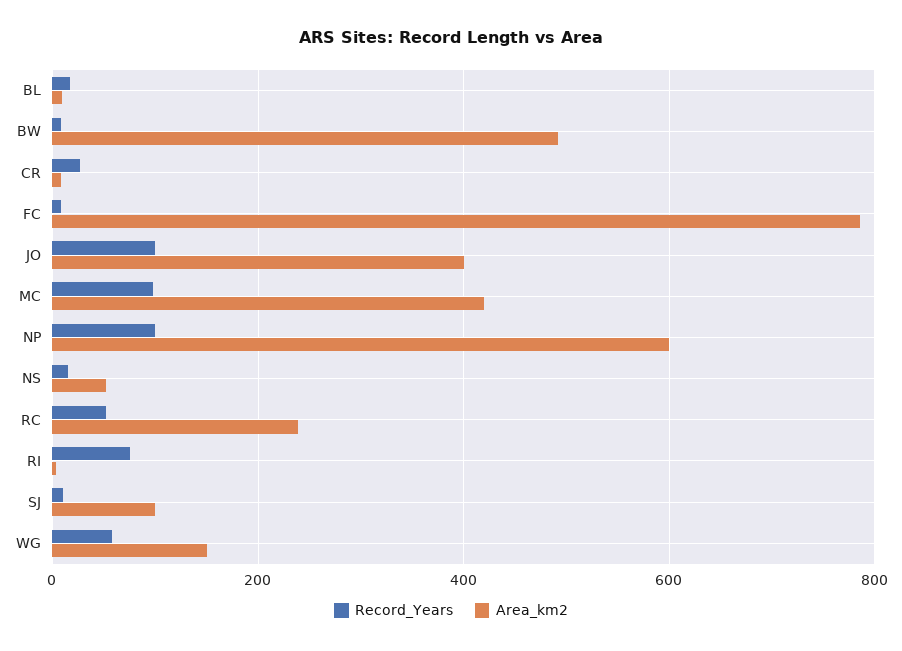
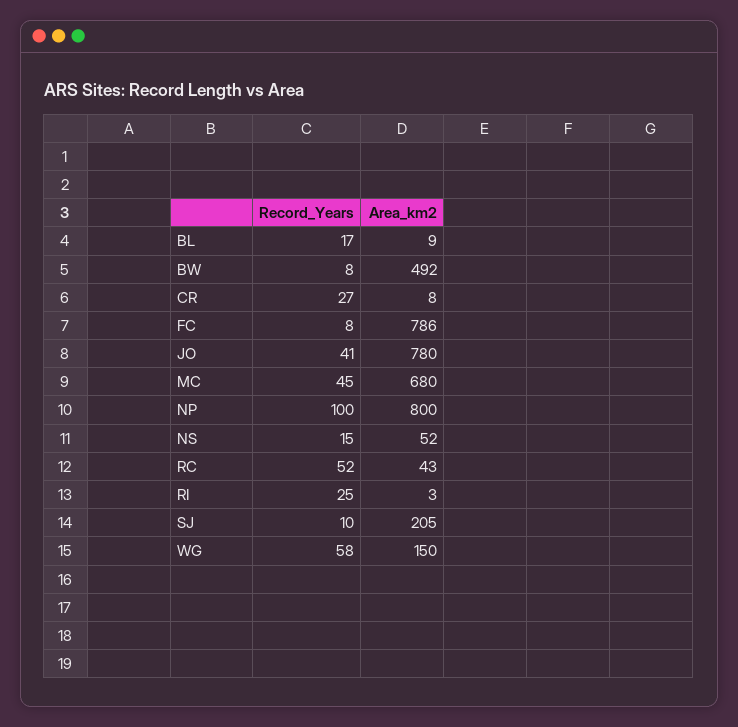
  {
    "Record_Years": {
      "BL": 17,
      "BW": 8,
      "CR": 27,
      "FC": 8,
-     "JO": 100,
+     "JO": 41,
-     "MC": 100,
+     "MC": 45,
      "NP": 100,
      "NS": 15,
      "RC": 52,
-     "RI": 80,
+     "RI": 25,
      "SJ": 10,
      "WG": 58
    },
    "Area_km2": {
      "BL": 9,
      "BW": 492,
      "CR": 8,
      "FC": 786,
-     "JO": 400,
+     "JO": 780,
-     "MC": 420,
+     "MC": 680,
-     "NP": 600,
+     "NP": 800,
      "NS": 52,
-     "RC": 240,
+     "RC": 43,
      "RI": 3,
-     "SJ": 100,
+     "SJ": 205,
      "WG": 150
    }
  }

